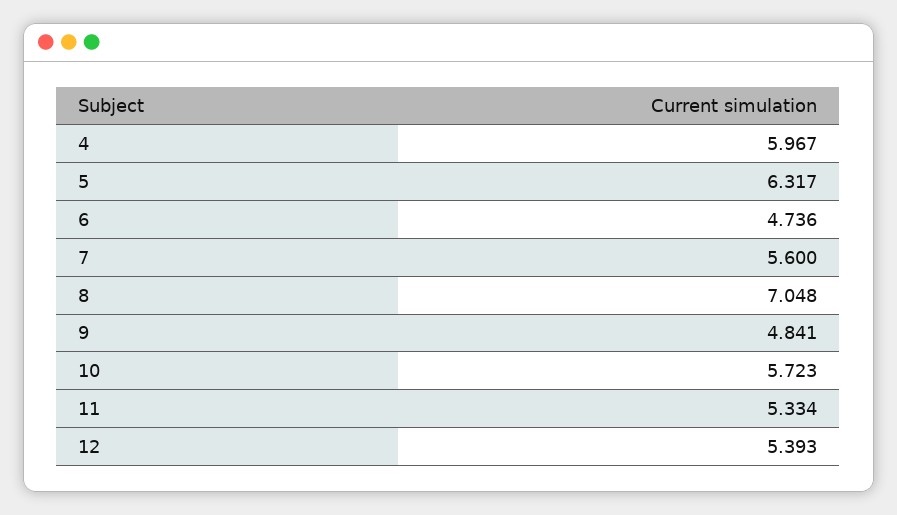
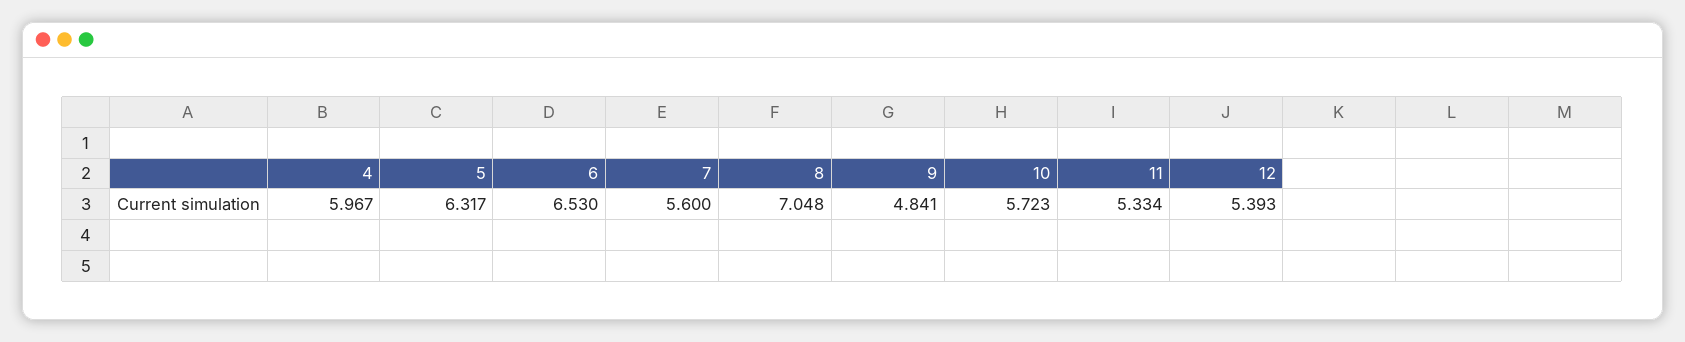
  {
    "4": 5.967,
    "5": 6.317,
-   "6": 4.736,
+   "6": 6.53,
    "7": 5.6,
    "8": 7.048,
    "9": 4.841,
    "10": 5.723,
    "11": 5.334,
    "12": 5.393
  }

